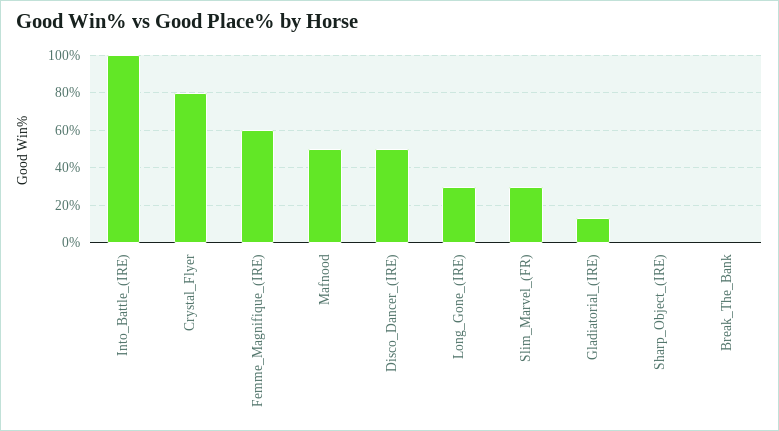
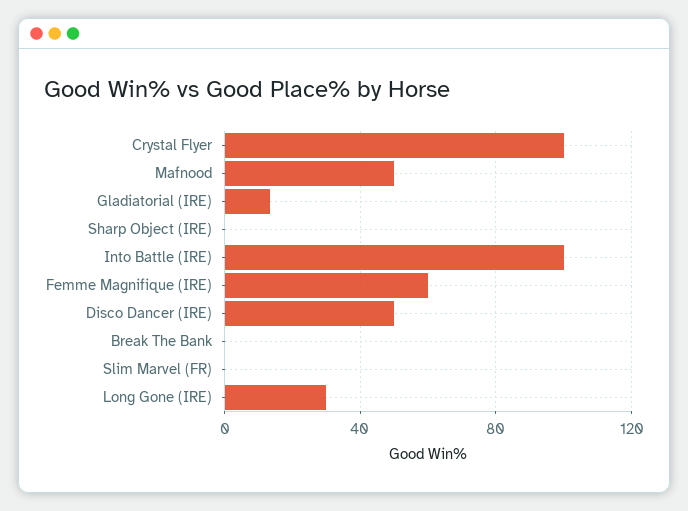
  {
    "Into_Battle_(IRE)": 100,
-   "Crystal_Flyer": 80,
+   "Crystal_Flyer": 100,
    "Femme_Magnifique_(IRE)": 60,
    "Mafnood": 50,
    "Disco_Dancer_(IRE)": 50,
    "Long_Gone_(IRE)": 30,
-   "Slim_Marvel_(FR)": 30,
+   "Slim_Marvel_(FR)": 0,
    "Gladiatorial_(IRE)": 15,
    "Sharp_Object_(IRE)": 0,
    "Break_The_Bank": 0
  }

